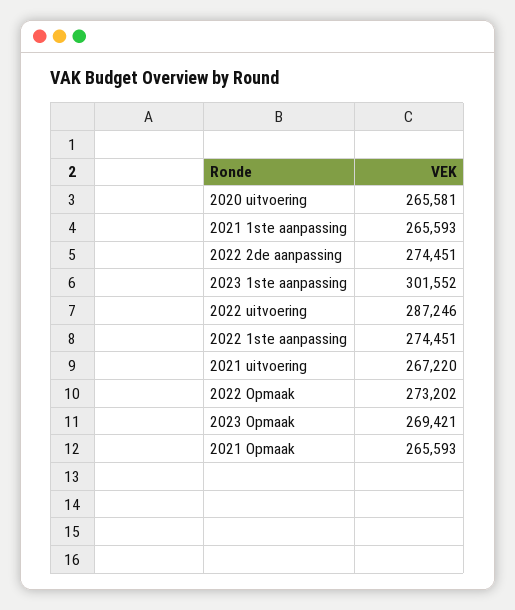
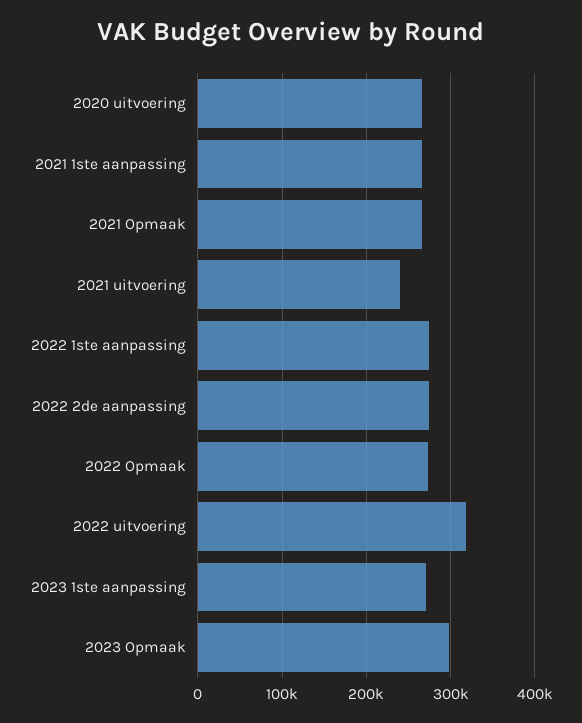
  {
    "2020 uitvoering": 265581,
    "2021 1ste aanpassing": 265593,
    "2022 2de aanpassing": 274451,
-   "2023 1ste aanpassing": 301552,
+   "2023 1ste aanpassing": 270000,
-   "2022 uitvoering": 287246,
+   "2022 uitvoering": 320000,
    "2022 1ste aanpassing": 274451,
-   "2021 uitvoering": 267220,
+   "2021 uitvoering": 240000,
    "2022 Opmaak": 273202,
-   "2023 Opmaak": 269421,
+   "2023 Opmaak": 300000,
    "2021 Opmaak": 265593
  }

